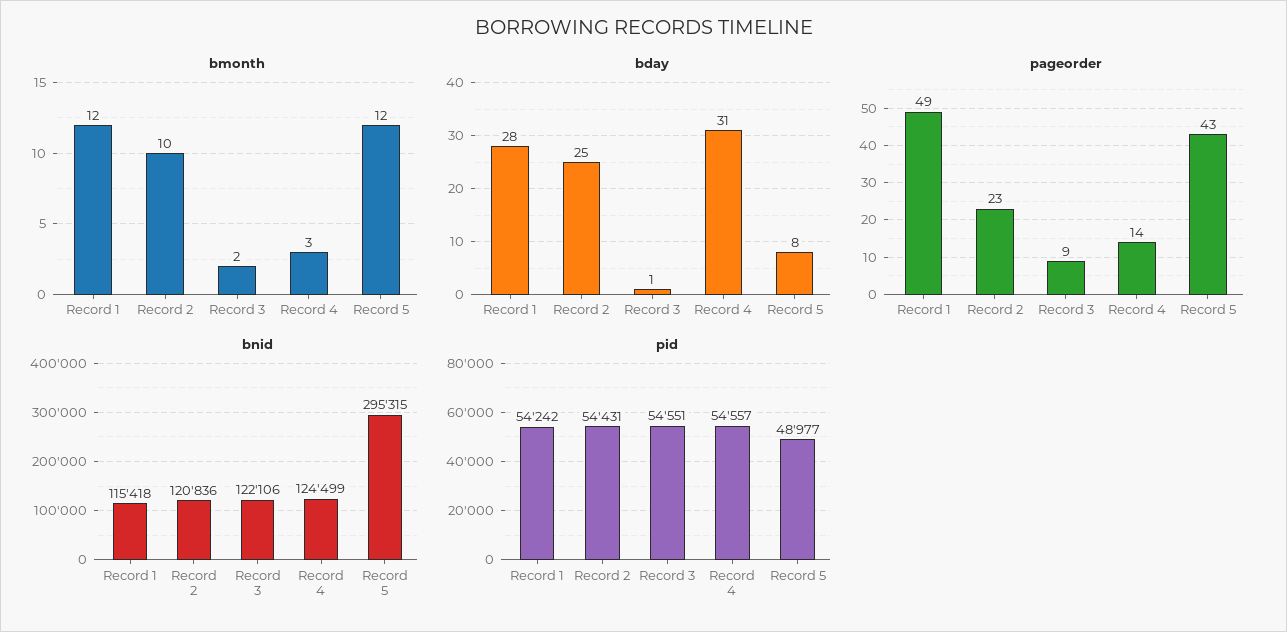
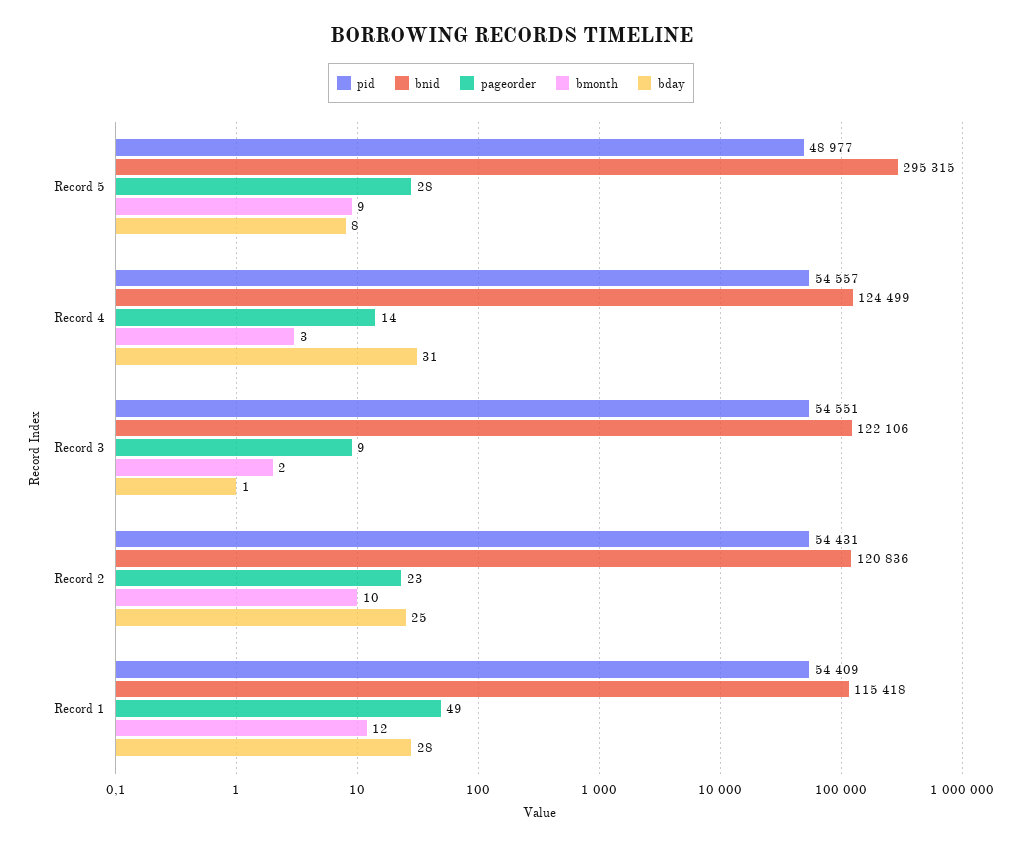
  {
    "bmonth": {
      "Record 1": 12,
      "Record 2": 10,
      "Record 3": 2,
      "Record 4": 3,
-     "Record 5": 12
+     "Record 5": 9
    },
    "bday": {
      "Record 1": 28,
      "Record 2": 25,
      "Record 3": 1,
      "Record 4": 31,
      "Record 5": 8
    },
    "pageorder": {
      "Record 1": 49,
      "Record 2": 23,
      "Record 3": 9,
      "Record 4": 14,
-     "Record 5": 43
+     "Record 5": 28
    },
    "bnid": {
      "Record 1": 115418,
      "Record 2": 120836,
      "Record 3": 122106,
      "Record 4": 124499,
      "Record 5": 295315
    },
    "pid": {
-     "Record 1": 54242,
+     "Record 1": 54409,
      "Record 2": 54431,
      "Record 3": 54551,
      "Record 4": 54557,
      "Record 5": 48977
    }
  }

